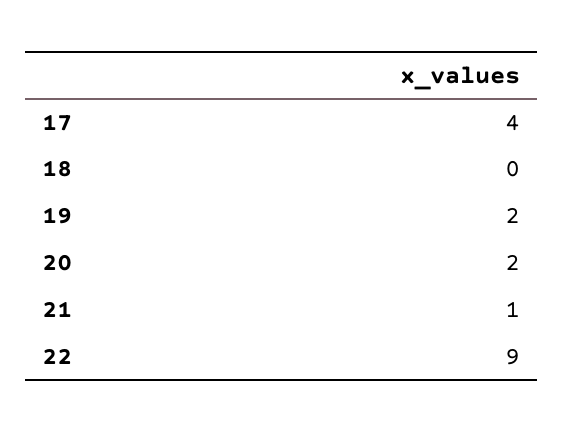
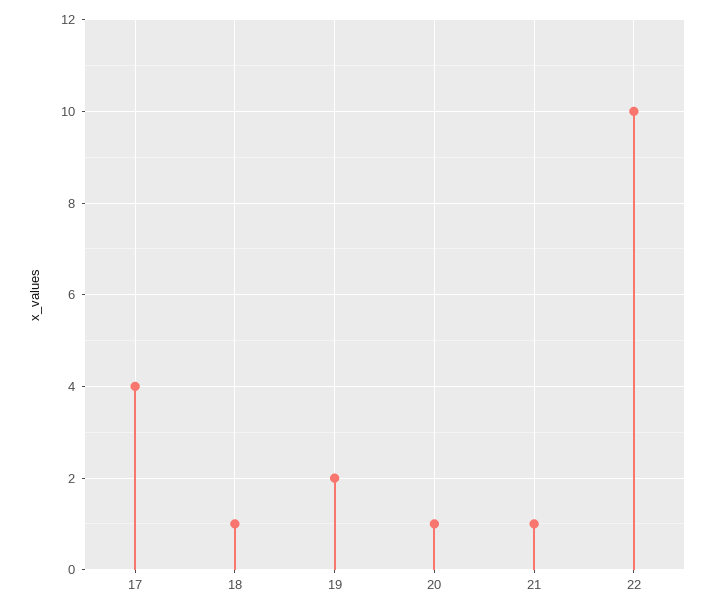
  {
    "17": 4,
-   "18": 0,
+   "18": 1,
    "19": 2,
-   "20": 2,
+   "20": 1,
    "21": 1,
-   "22": 9
+   "22": 10
  }

